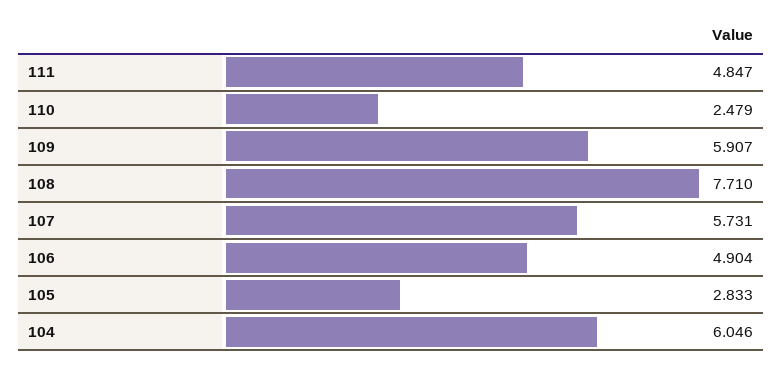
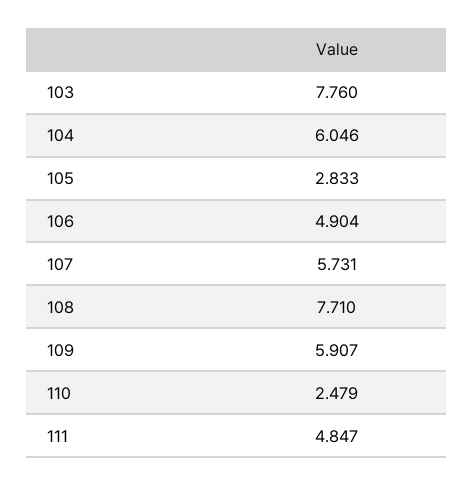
  {
    "111": 4.847,
    "110": 2.479,
    "109": 5.907,
    "108": 7.71,
    "107": 5.731,
    "106": 4.904,
    "105": 2.833,
-   "104": 6.046
+   "104": 6.046,
+   "103": 7.76
  }

